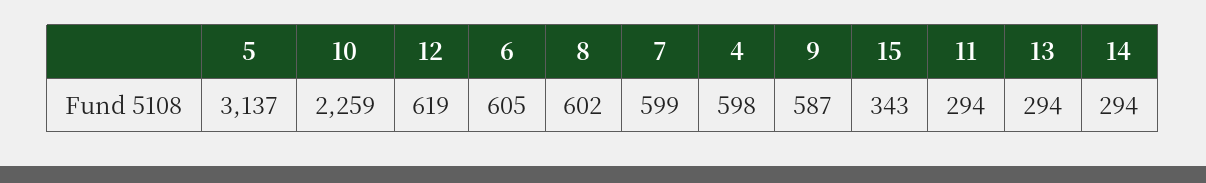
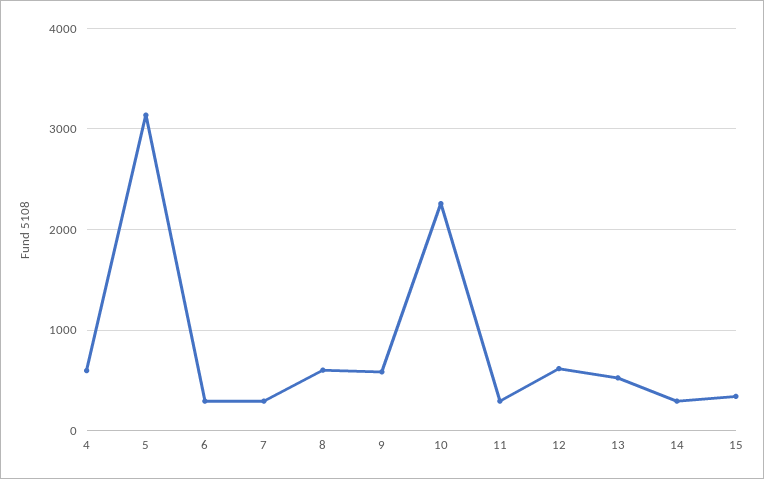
  {
    "5": 3137,
    "10": 2259,
    "12": 619,
-   "6": 605,
+   "6": 300,
    "8": 602,
-   "7": 599,
+   "7": 300,
    "4": 598,
    "9": 587,
    "15": 343,
    "11": 294,
-   "13": 294,
+   "13": 500,
    "14": 294
  }

